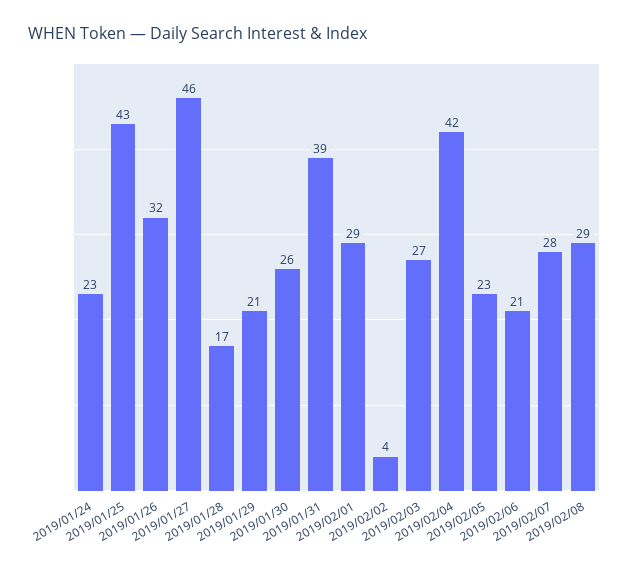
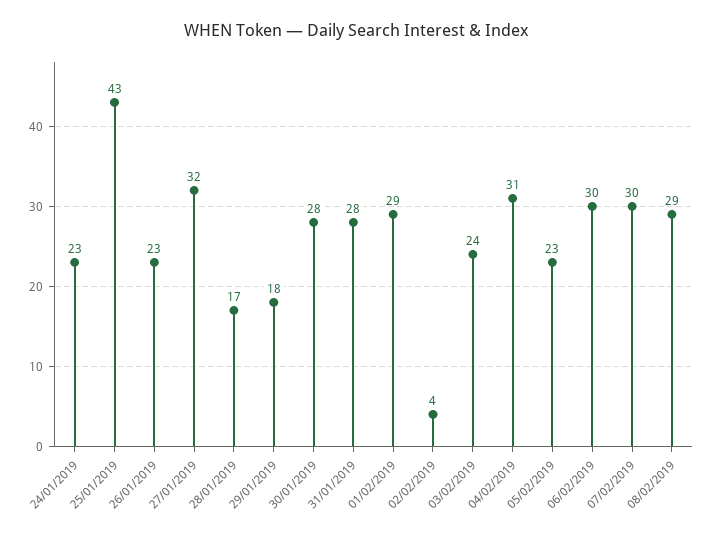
  {
    "2019/01/24": 23,
    "2019/01/25": 43,
-   "2019/01/26": 32,
+   "2019/01/26": 23,
-   "2019/01/27": 46,
+   "2019/01/27": 32,
    "2019/01/28": 17,
-   "2019/01/29": 21,
+   "2019/01/29": 18,
-   "2019/01/30": 26,
+   "2019/01/30": 28,
-   "2019/01/31": 39,
+   "2019/01/31": 28,
    "2019/02/01": 29,
    "2019/02/02": 4,
-   "2019/02/03": 27,
+   "2019/02/03": 24,
-   "2019/02/04": 42,
+   "2019/02/04": 31,
    "2019/02/05": 23,
-   "2019/02/06": 21,
+   "2019/02/06": 30,
-   "2019/02/07": 28,
+   "2019/02/07": 30,
    "2019/02/08": 29
  }

